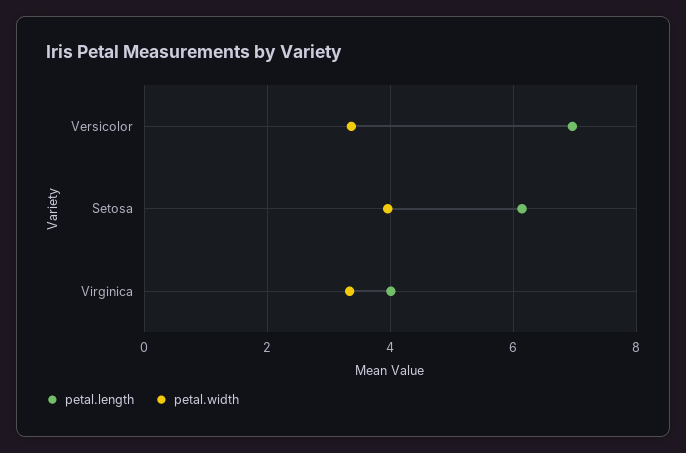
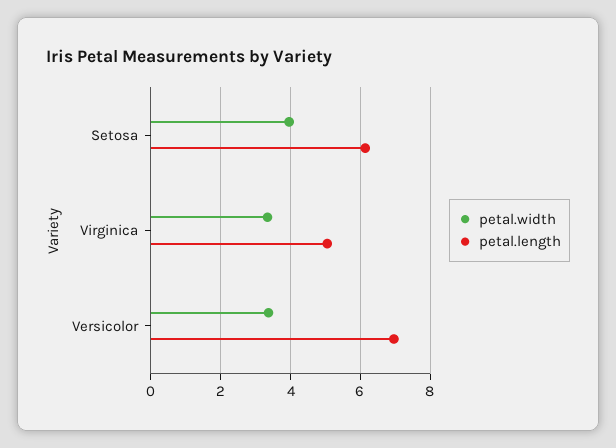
  {
    "petal.length": {
      "Versicolor": 7,
      "Setosa": 6.2,
-     "Virginica": 4
+     "Virginica": 5
    },
    "petal.width": {
      "Versicolor": 3.4,
      "Setosa": 4,
      "Virginica": 3.4
    }
  }

